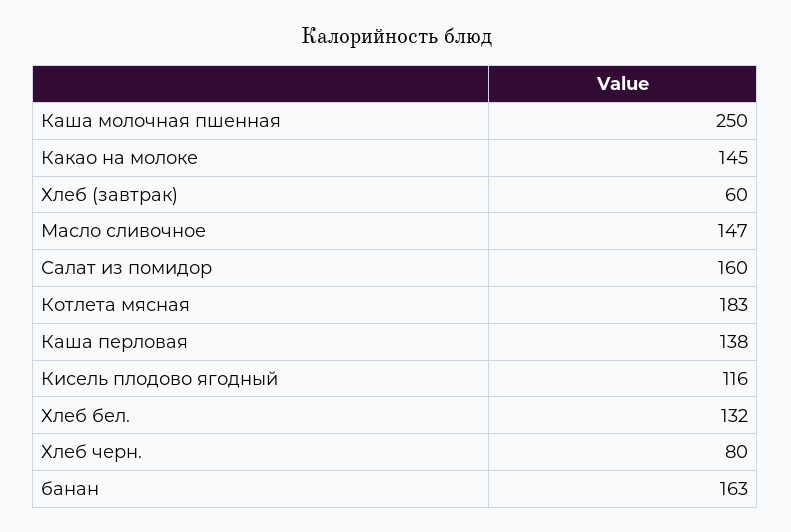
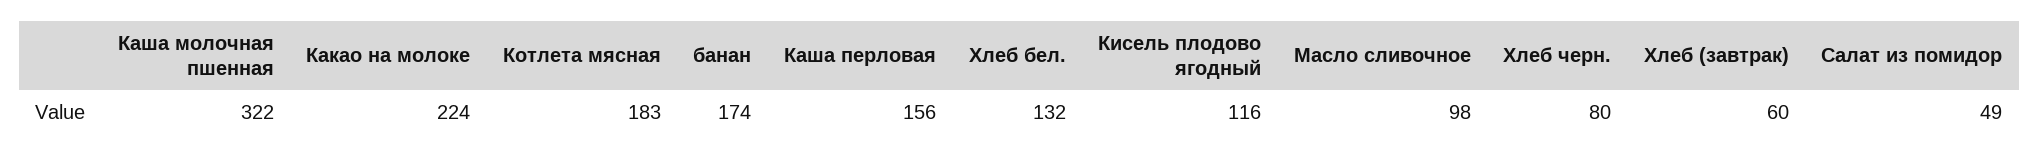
  {
-   "Каша молочная пшенная": 250,
+   "Каша молочная пшенная": 322,
-   "Какао на молоке": 145,
+   "Какао на молоке": 224,
    "Хлеб (завтрак)": 60,
-   "Масло сливочное": 147,
+   "Масло сливочное": 98,
-   "Салат из помидор": 160,
+   "Салат из помидор": 49,
    "Котлета мясная": 183,
-   "Каша перловая": 138,
+   "Каша перловая": 156,
    "Кисель плодово ягодный": 116,
    "Хлеб бел.": 132,
    "Хлеб черн.": 80,
-   "банан": 163
+   "банан": 174
  }

